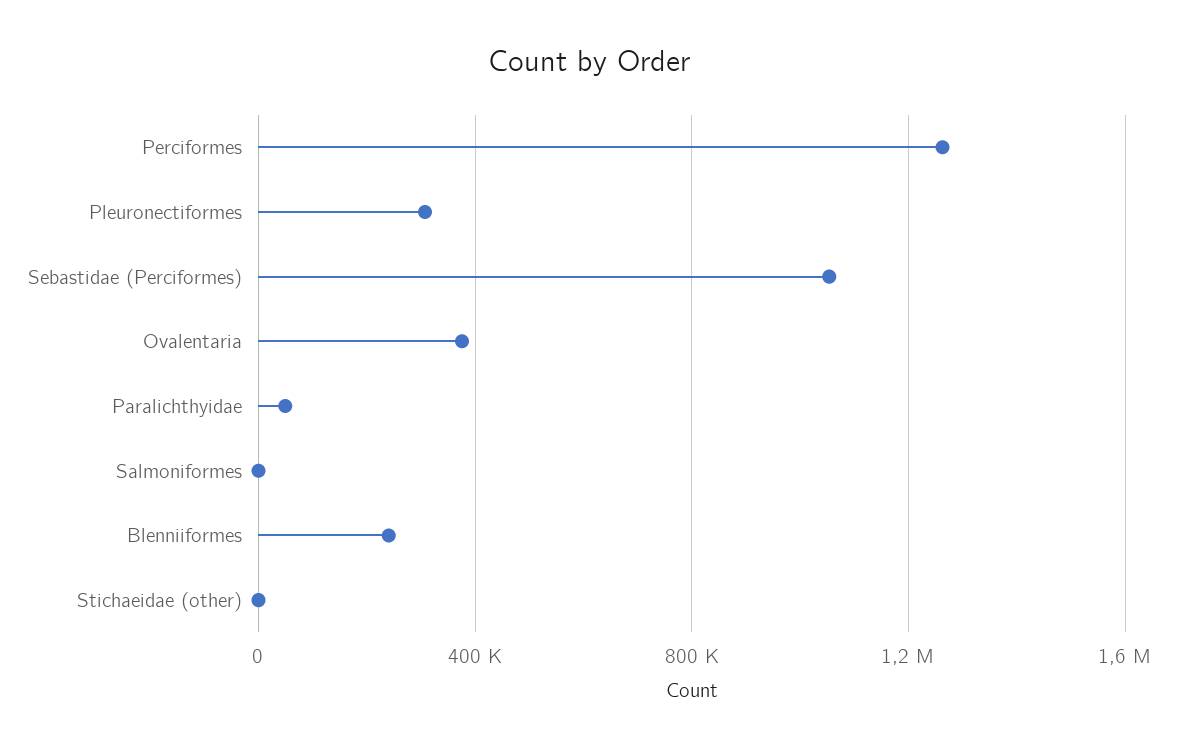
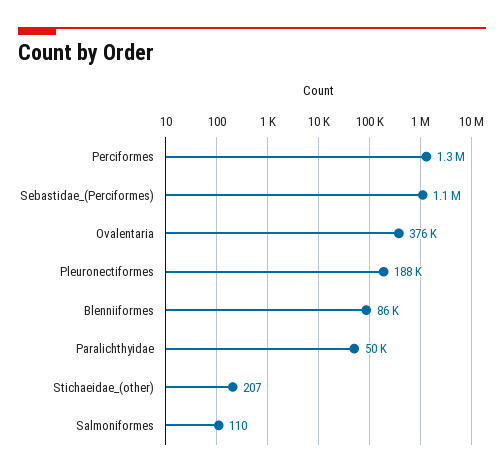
  {
    "Perciformes": 1300000,
-   "Pleuronectiformes": 300000,
+   "Pleuronectiformes": 188000,
    "Sebastidae (Perciformes)": 1100000,
    "Ovalentaria": 376000,
    "Paralichthyidae": 50000,
    "Salmoniformes": 110,
-   "Blenniiformes": 250000,
+   "Blenniiformes": 86000,
    "Stichaeidae (other)": 207
  }

